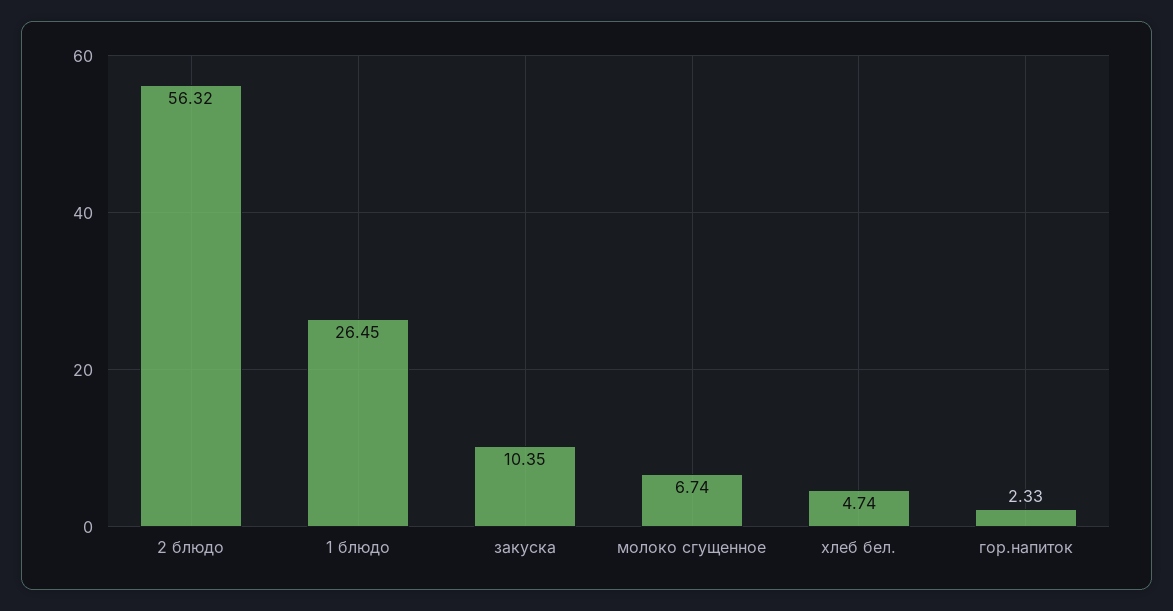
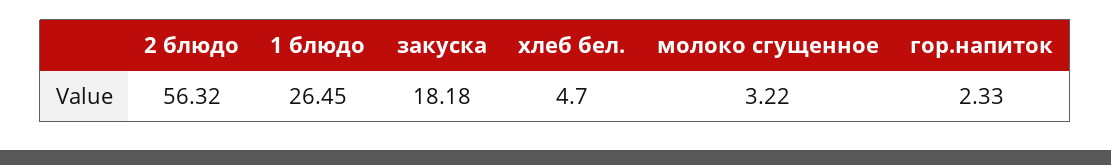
  {
    "2 блюдо": 56.32,
    "1 блюдо": 26.45,
-   "закуска": 10.35,
+   "закуска": 18.18,
-   "молоко сгущенное": 6.74,
+   "молоко сгущенное": 3.22,
-   "хлеб бел.": 4.74,
+   "хлеб бел.": 4.7,
    "гор.напиток": 2.33
  }

